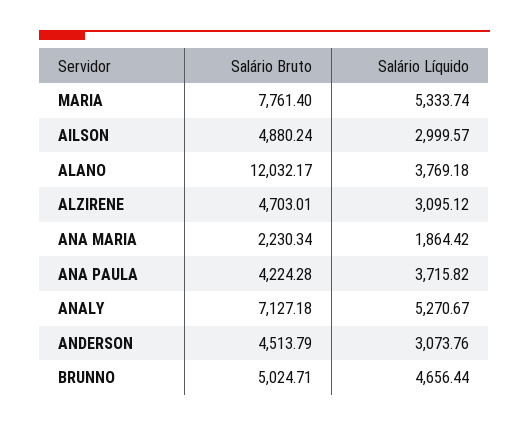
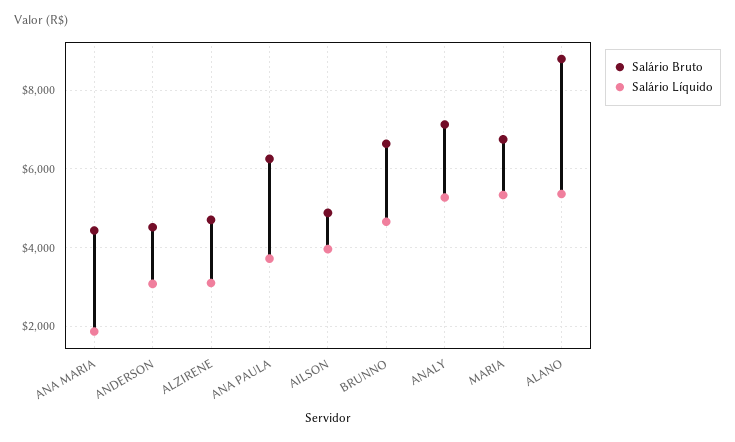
  {
    "Salário Bruto": {
-     "MARIA": 7761.4,
+     "MARIA": 6800,
      "AILSON": 4880.24,
-     "ALANO": 12032.17,
+     "ALANO": 8800,
      "ALZIRENE": 4703.01,
-     "ANA MARIA": 2230.34,
+     "ANA MARIA": 4400,
-     "ANA PAULA": 4224.28,
+     "ANA PAULA": 6200,
      "ANALY": 7127.18,
      "ANDERSON": 4513.79,
-     "BRUNNO": 5024.71
+     "BRUNNO": 6600
    },
    "Salário Líquido": {
      "MARIA": 5333.74,
-     "AILSON": 2999.57,
+     "AILSON": 4000,
-     "ALANO": 3769.18,
+     "ALANO": 5400,
      "ALZIRENE": 3095.12,
      "ANA MARIA": 1864.42,
      "ANA PAULA": 3715.82,
      "ANALY": 5270.67,
      "ANDERSON": 3073.76,
      "BRUNNO": 4656.44
    }
  }

